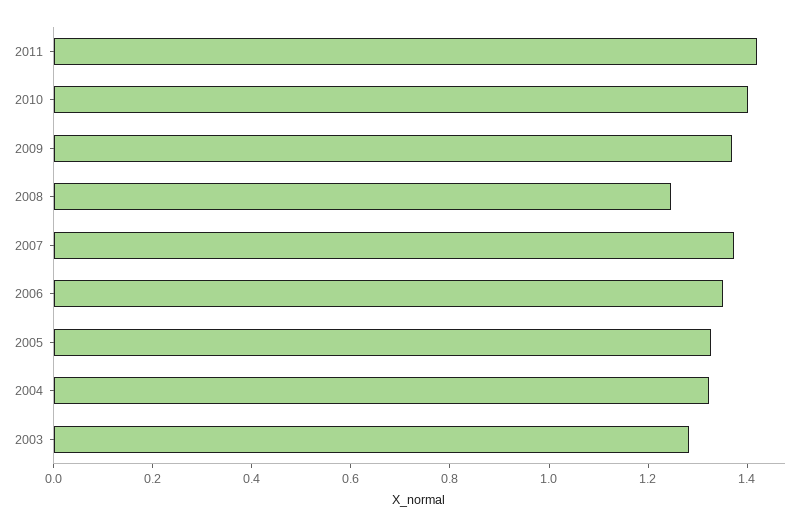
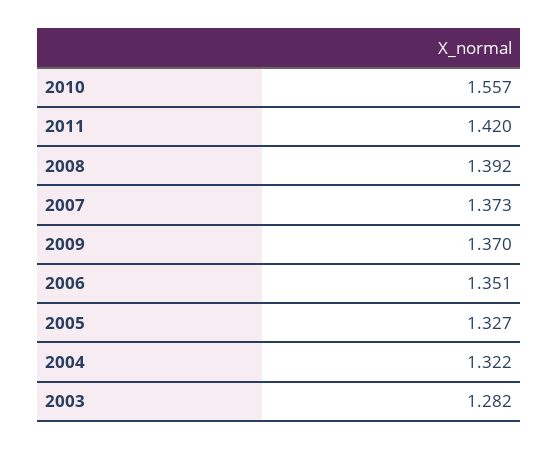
  {
    "2011": 1.42,
-   "2010": 1.4,
+   "2010": 1.557,
    "2009": 1.37,
-   "2008": 1.25,
+   "2008": 1.392,
    "2007": 1.373,
    "2006": 1.351,
    "2005": 1.327,
    "2004": 1.322,
    "2003": 1.282
  }

